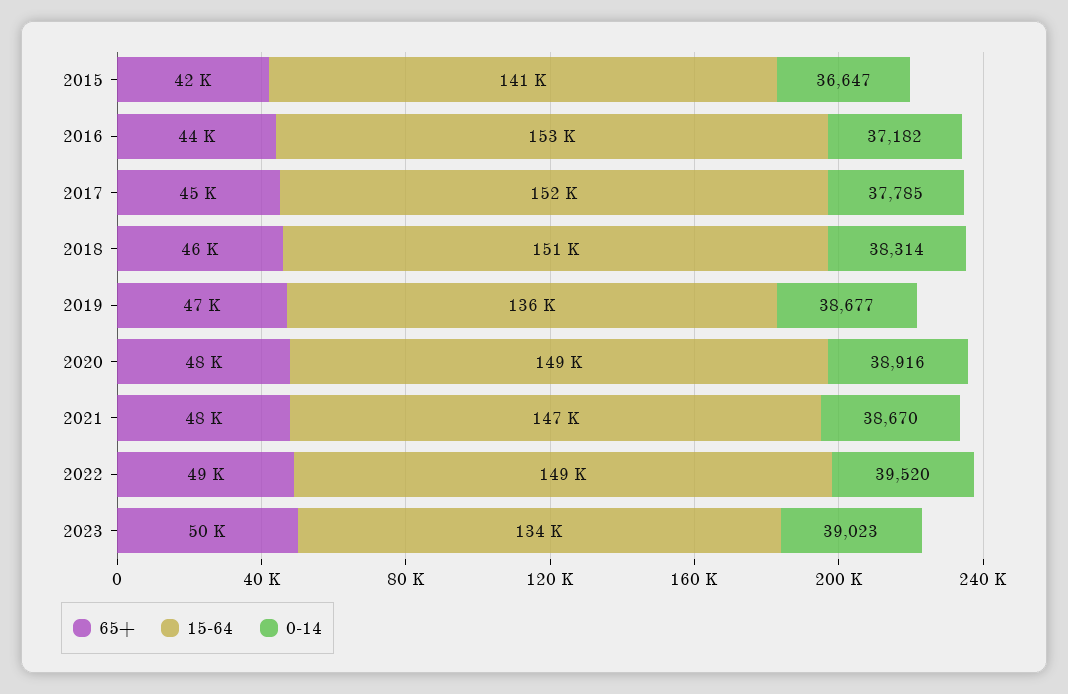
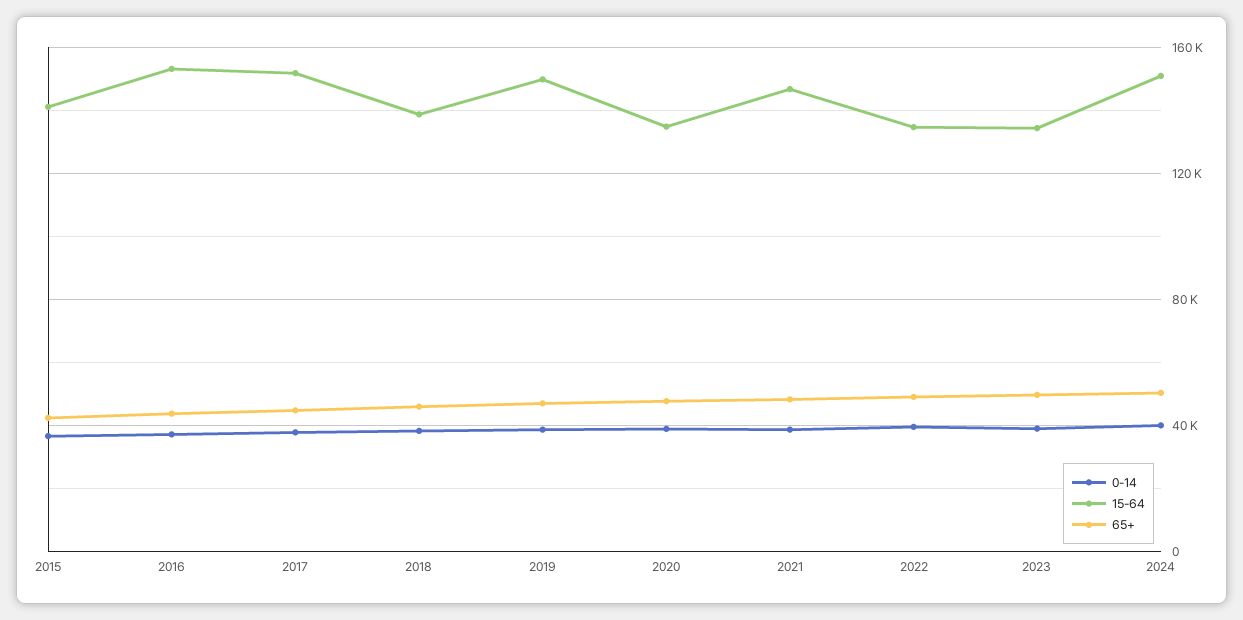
  {
    "65+": {
      "2015": 42000,
      "2016": 44000,
      "2017": 45000,
      "2018": 46000,
      "2019": 47000,
      "2020": 48000,
      "2021": 48000,
      "2022": 49000,
-     "2023": 50000
+     "2023": 50000,
+     "2024": 50000
    },
    "15-64": {
      "2015": 141000,
      "2016": 153000,
      "2017": 152000,
-     "2018": 151000,
+     "2018": 140000,
-     "2019": 136000,
+     "2019": 150000,
-     "2020": 149000,
+     "2020": 135000,
      "2021": 147000,
-     "2022": 149000,
+     "2022": 135000,
-     "2023": 134000
+     "2023": 134000,
+     "2024": 150000
    },
    "0-14": {
      "2015": 36647,
      "2016": 37182,
      "2017": 37785,
      "2018": 38314,
      "2019": 38677,
      "2020": 38916,
      "2021": 38670,
      "2022": 39520,
-     "2023": 39023
+     "2023": 39023,
+     "2024": 40000
    }
  }

